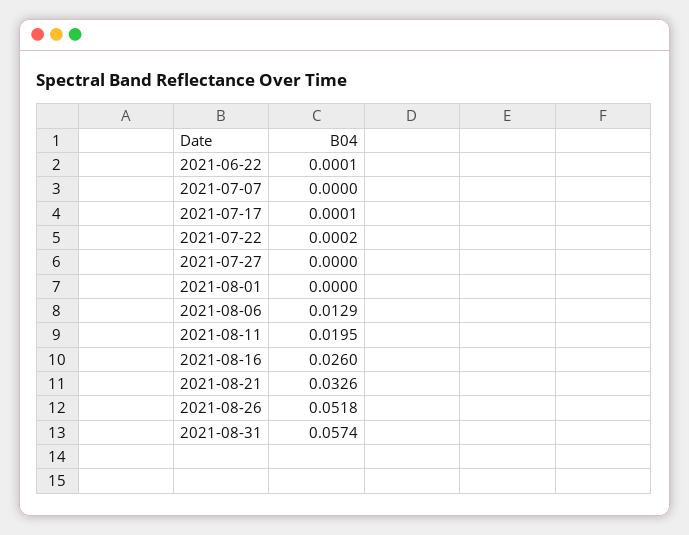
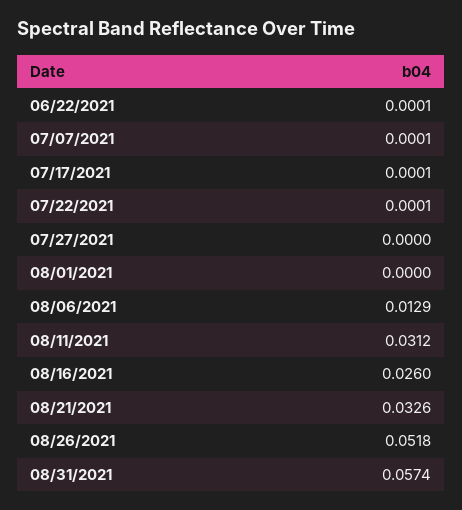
  {
    "2021-06-22": 0.0001,
-   "2021-07-07": 0,
+   "2021-07-07": 0.0001,
    "2021-07-17": 0.0001,
-   "2021-07-22": 0.0002,
+   "2021-07-22": 0.0001,
    "2021-07-27": 0,
    "2021-08-01": 0,
    "2021-08-06": 0.0129,
-   "2021-08-11": 0.0195,
+   "2021-08-11": 0.0312,
    "2021-08-16": 0.026,
    "2021-08-21": 0.0326,
    "2021-08-26": 0.0518,
    "2021-08-31": 0.0574
  }

